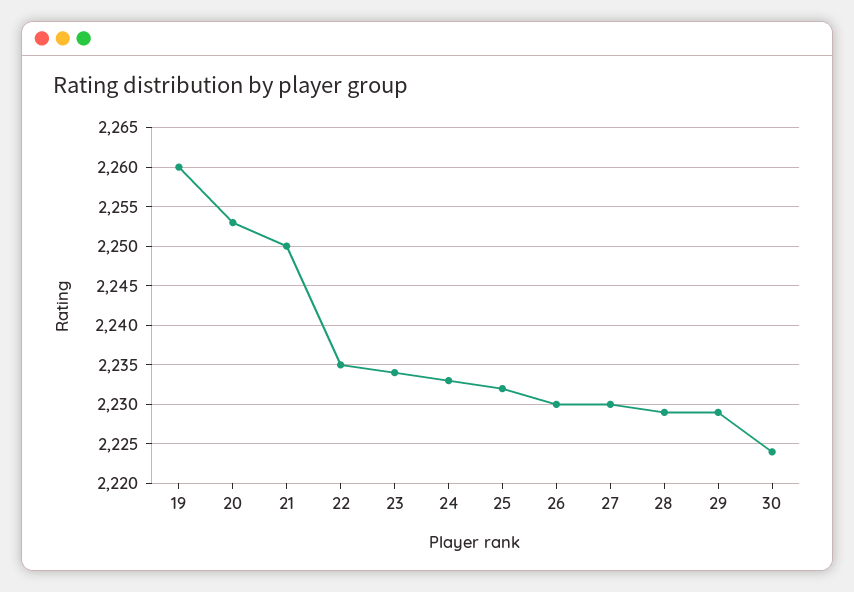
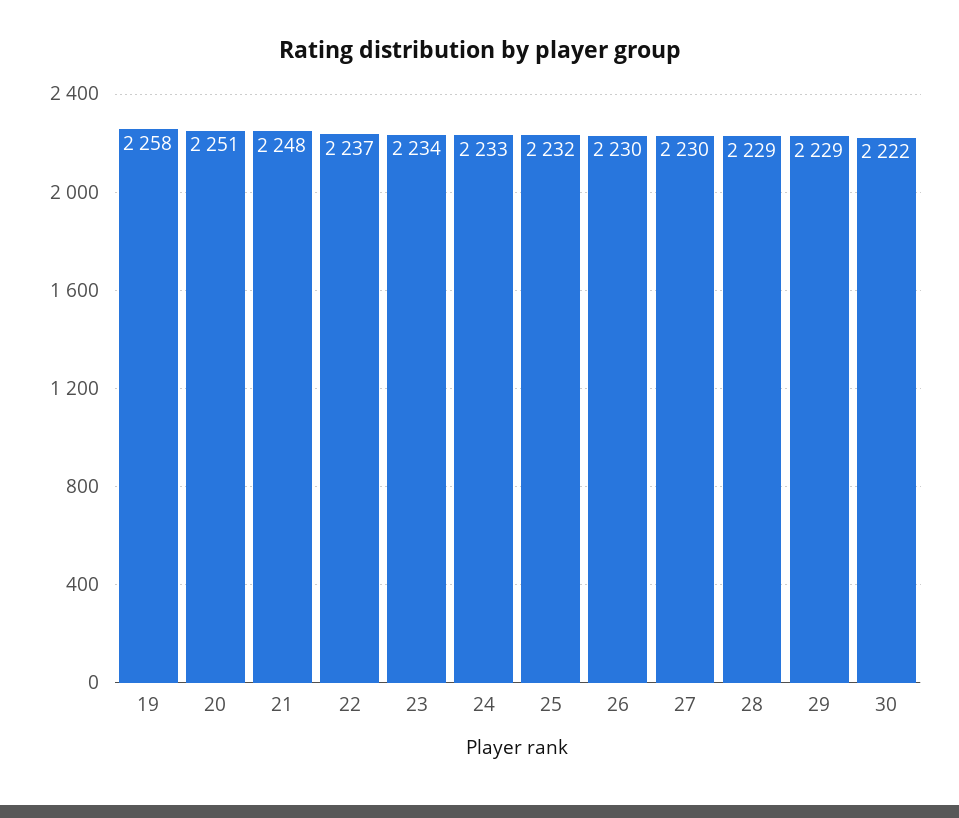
  {
-   "19": 2260,
+   "19": 2258,
-   "20": 2253,
+   "20": 2251,
-   "21": 2250,
+   "21": 2248,
-   "22": 2235,
+   "22": 2237,
    "23": 2234,
    "24": 2233,
    "25": 2232,
    "26": 2230,
    "27": 2230,
    "28": 2229,
    "29": 2229,
-   "30": 2224
+   "30": 2222
  }

